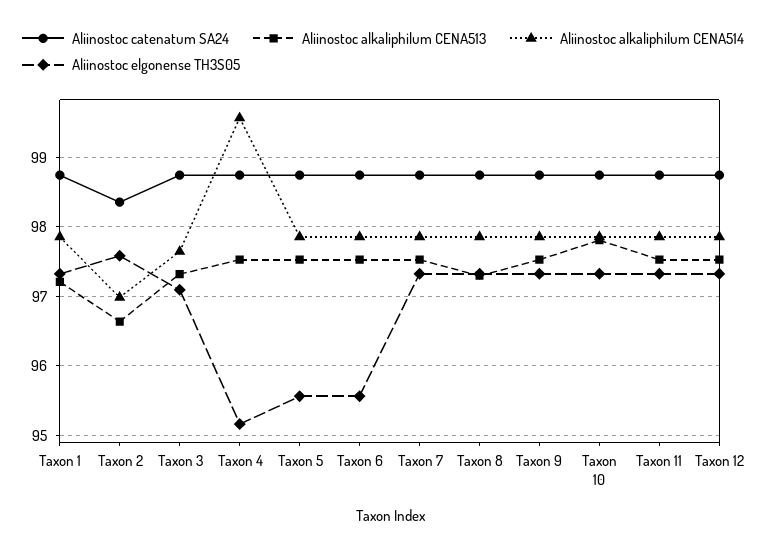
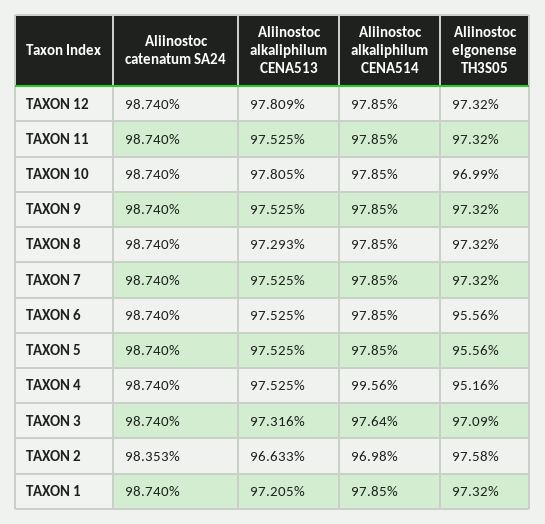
  {
    "Aliinostoc catenatum SA24": {
      "Taxon 1": 98.74,
      "Taxon 2": 98.353,
      "Taxon 3": 98.74,
      "Taxon 4": 98.74,
      "Taxon 5": 98.74,
      "Taxon 6": 98.74,
      "Taxon 7": 98.74,
      "Taxon 8": 98.74,
      "Taxon 9": 98.74,
      "Taxon 10": 98.74,
      "Taxon 11": 98.74,
      "Taxon 12": 98.74
    },
    "Aliinostoc alkaliphilum CENA513": {
      "Taxon 1": 97.205,
      "Taxon 2": 96.633,
      "Taxon 3": 97.316,
      "Taxon 4": 97.525,
      "Taxon 5": 97.525,
      "Taxon 6": 97.525,
      "Taxon 7": 97.525,
      "Taxon 8": 97.293,
      "Taxon 9": 97.525,
      "Taxon 10": 97.805,
      "Taxon 11": 97.525,
-     "Taxon 12": 97.5
+     "Taxon 12": 97.809
    },
    "Aliinostoc alkaliphilum CENA514": {
      "Taxon 1": 97.85,
      "Taxon 2": 96.98,
      "Taxon 3": 97.64,
      "Taxon 4": 99.56,
      "Taxon 5": 97.85,
      "Taxon 6": 97.85,
      "Taxon 7": 97.85,
      "Taxon 8": 97.85,
      "Taxon 9": 97.85,
      "Taxon 10": 97.85,
      "Taxon 11": 97.85,
      "Taxon 12": 97.85
    },
    "Aliinostoc elgonense TH3S05": {
      "Taxon 1": 97.32,
      "Taxon 2": 97.58,
      "Taxon 3": 97.09,
      "Taxon 4": 95.16,
      "Taxon 5": 95.56,
      "Taxon 6": 95.56,
      "Taxon 7": 97.32,
      "Taxon 8": 97.32,
      "Taxon 9": 97.32,
-     "Taxon 10": 97.3,
+     "Taxon 10": 96.99,
      "Taxon 11": 97.32,
      "Taxon 12": 97.32
    }
  }

